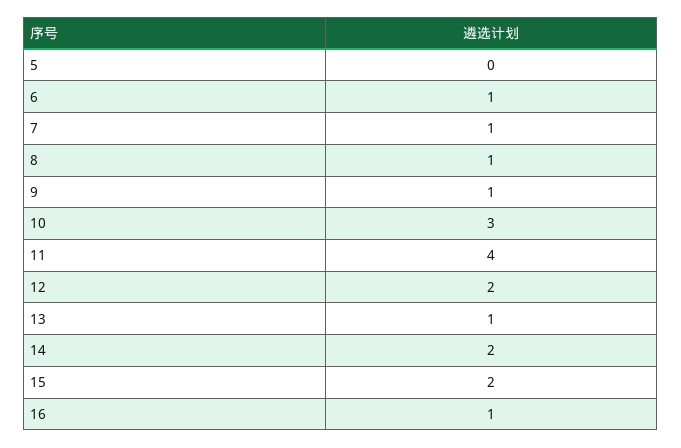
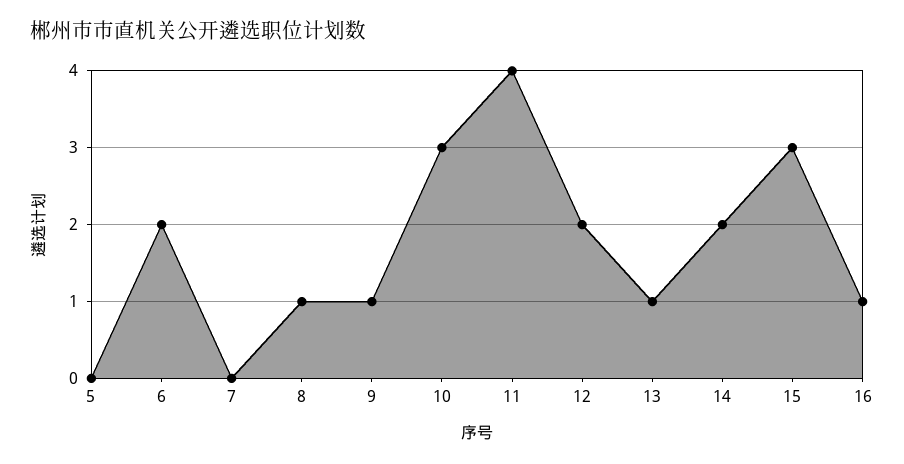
  {
    "5": 0,
-   "6": 1,
+   "6": 2,
-   "7": 1,
+   "7": 0,
    "8": 1,
    "9": 1,
    "10": 3,
    "11": 4,
    "12": 2,
    "13": 1,
    "14": 2,
-   "15": 2,
+   "15": 3,
    "16": 1
  }

